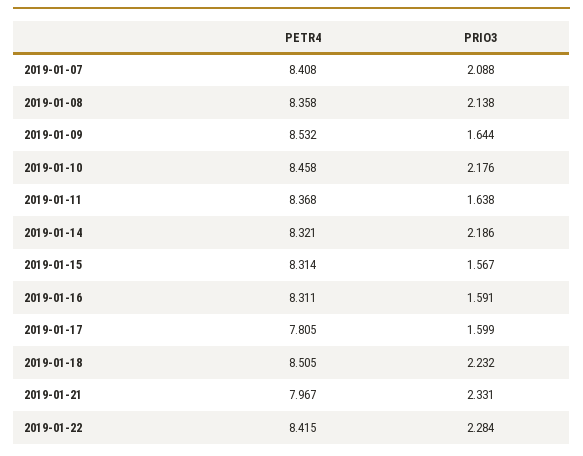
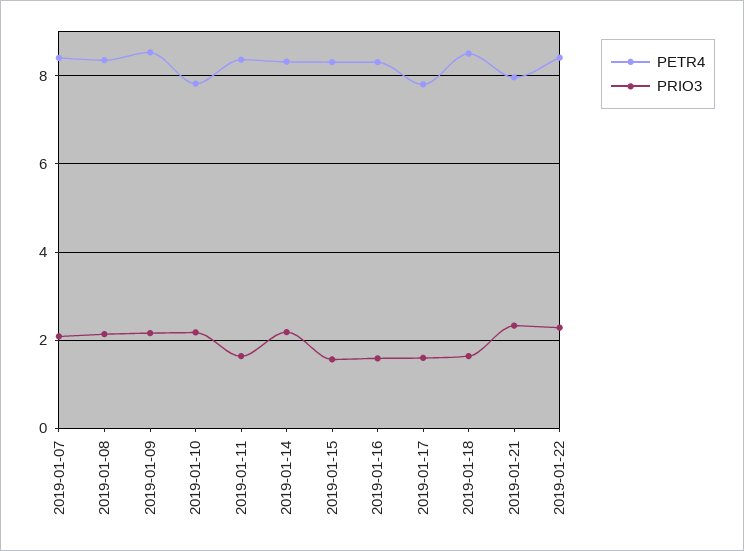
  {
    "PETR4": {
      "2019-01-07": 8.408,
      "2019-01-08": 8.358,
      "2019-01-09": 8.532,
-     "2019-01-10": 8.458,
+     "2019-01-10": 7.8,
      "2019-01-11": 8.368,
      "2019-01-14": 8.321,
      "2019-01-15": 8.314,
      "2019-01-16": 8.311,
      "2019-01-17": 7.805,
      "2019-01-18": 8.505,
      "2019-01-21": 7.967,
      "2019-01-22": 8.415
    },
    "PRIO3": {
      "2019-01-07": 2.088,
      "2019-01-08": 2.138,
-     "2019-01-09": 1.644,
+     "2019-01-09": 2.2,
      "2019-01-10": 2.176,
      "2019-01-11": 1.638,
      "2019-01-14": 2.186,
      "2019-01-15": 1.567,
      "2019-01-16": 1.591,
      "2019-01-17": 1.599,
-     "2019-01-18": 2.232,
+     "2019-01-18": 1.6,
      "2019-01-21": 2.331,
      "2019-01-22": 2.284
    }
  }

